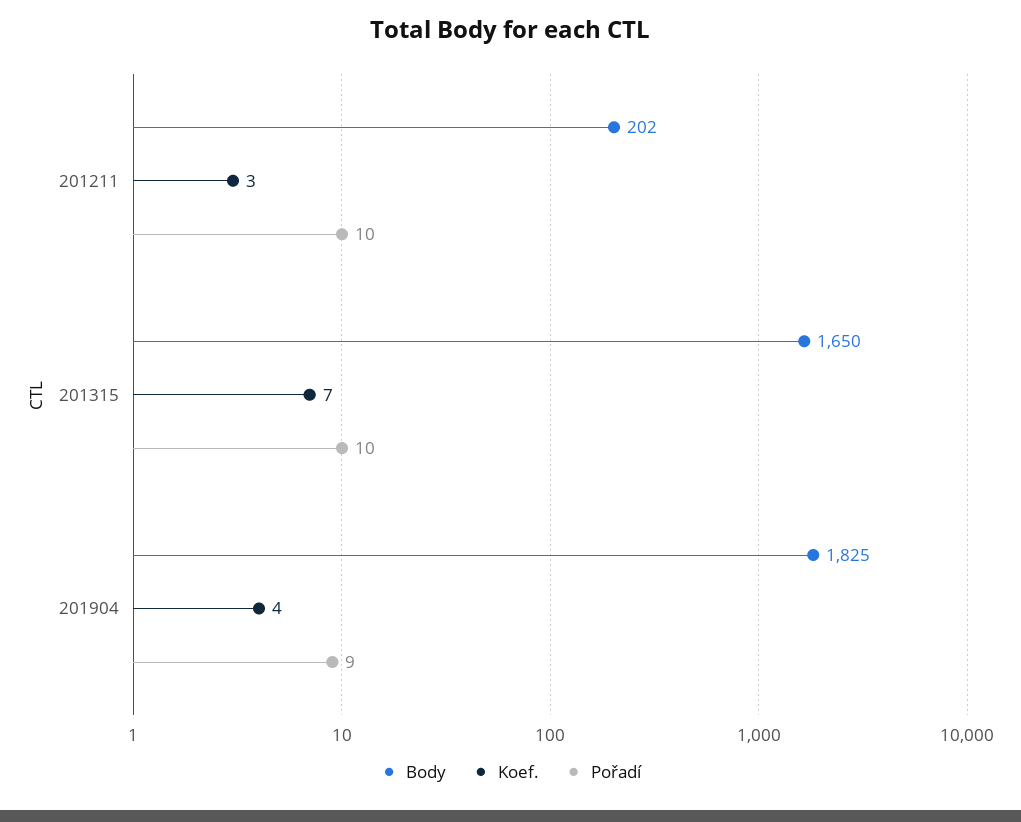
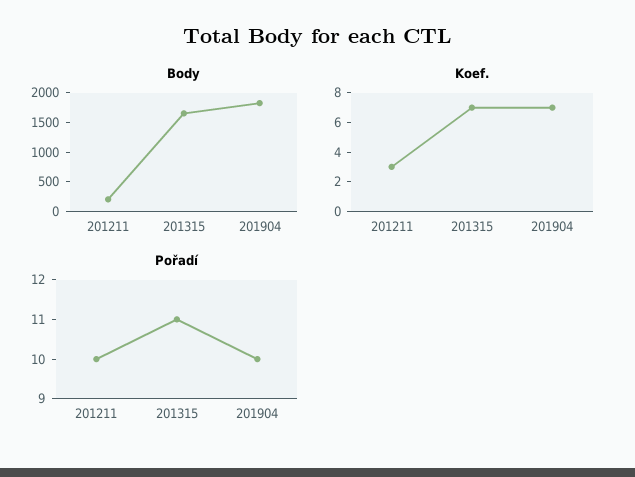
  {
    "Body": {
      "201211": 202,
      "201315": 1650,
      "201904": 1825
    },
    "Koef.": {
      "201211": 3,
      "201315": 7,
-     "201904": 4
+     "201904": 7
    },
    "Pořadí": {
      "201211": 10,
-     "201315": 10,
+     "201315": 11,
-     "201904": 9
+     "201904": 10
    }
  }

